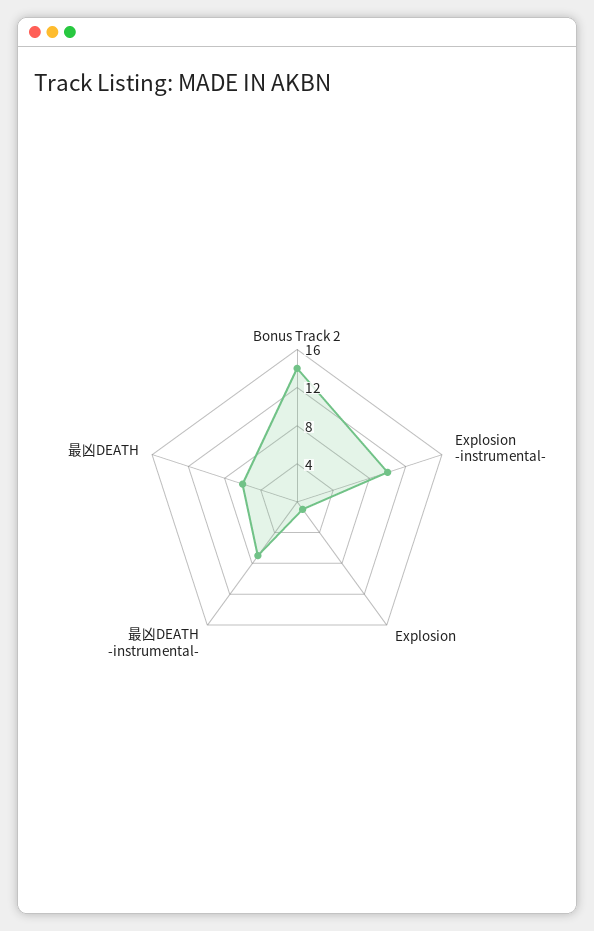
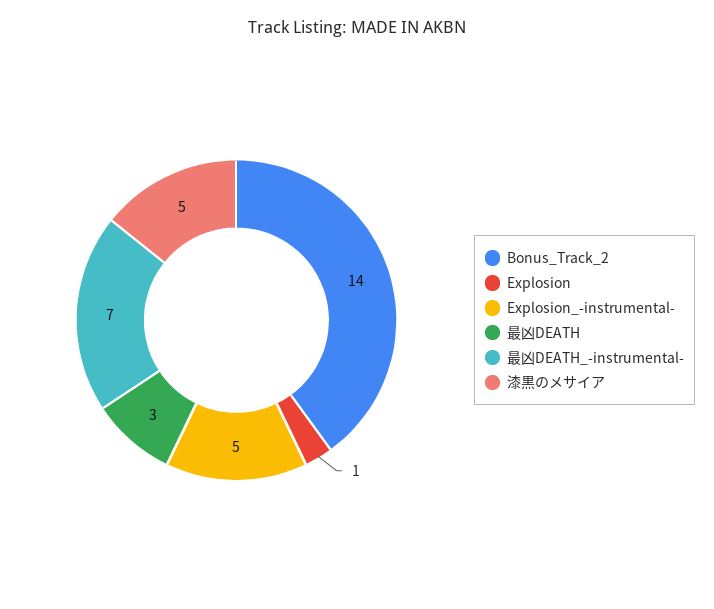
  {
    "Bonus Track 2": 14,
-   "Explosion -instrumental-": 10,
+   "Explosion -instrumental-": 5,
    "Explosion": 1,
    "最凶DEATH -instrumental-": 7,
-   "最凶DEATH": 6
+   "最凶DEATH": 3,
+   "漆黒のメサイア": 5
  }

